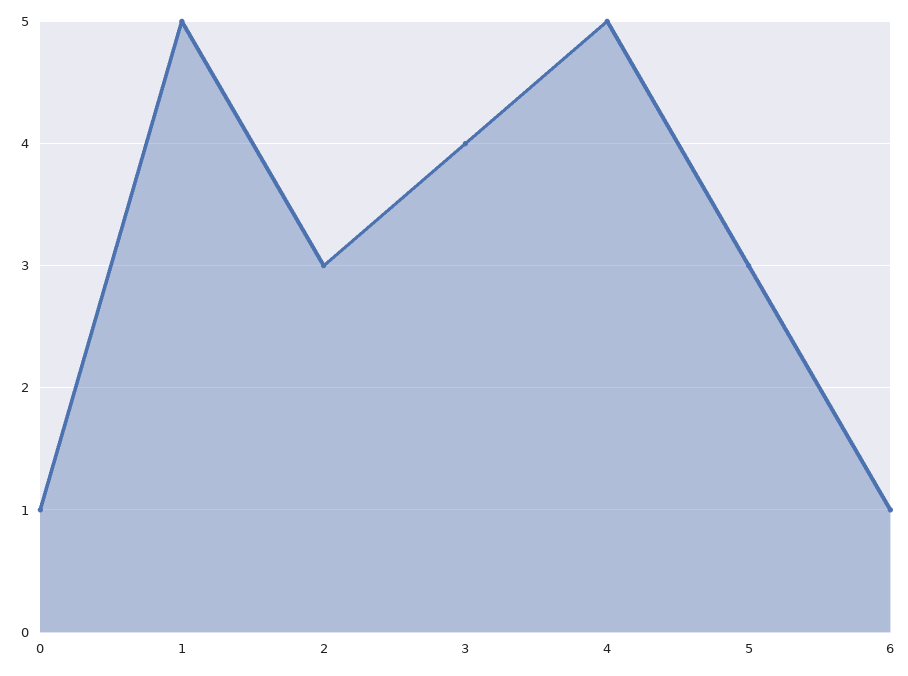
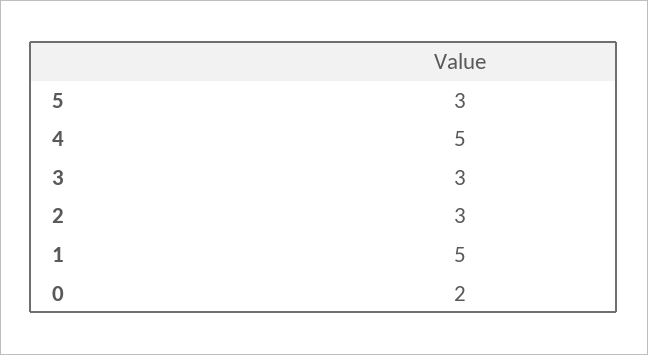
  {
-   "0": 1,
+   "0": 2,
    "1": 5,
    "2": 3,
-   "3": 4,
+   "3": 3,
    "4": 5,
-   "5": 3,
+   "5": 3
-   "6": 1
  }

